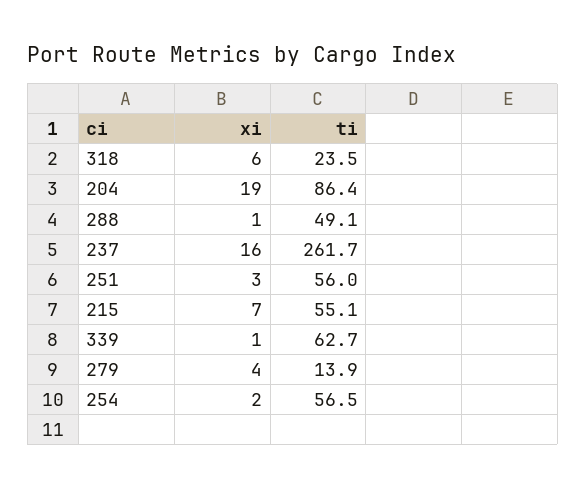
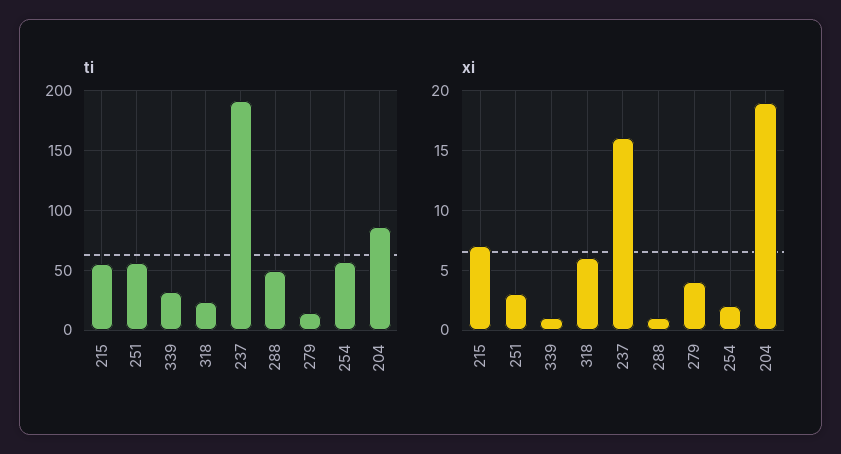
  {
    "xi": {
      "318": 6,
      "204": 19,
      "288": 1,
      "237": 16,
      "251": 3,
      "215": 7,
      "339": 1,
      "279": 4,
      "254": 2
    },
    "ti": {
      "318": 23.5,
      "204": 86.4,
      "288": 49.1,
-     "237": 261.7,
+     "237": 190,
      "251": 56,
      "215": 55.1,
-     "339": 62.7,
+     "339": 30,
      "279": 13.9,
      "254": 56.5
    }
  }

